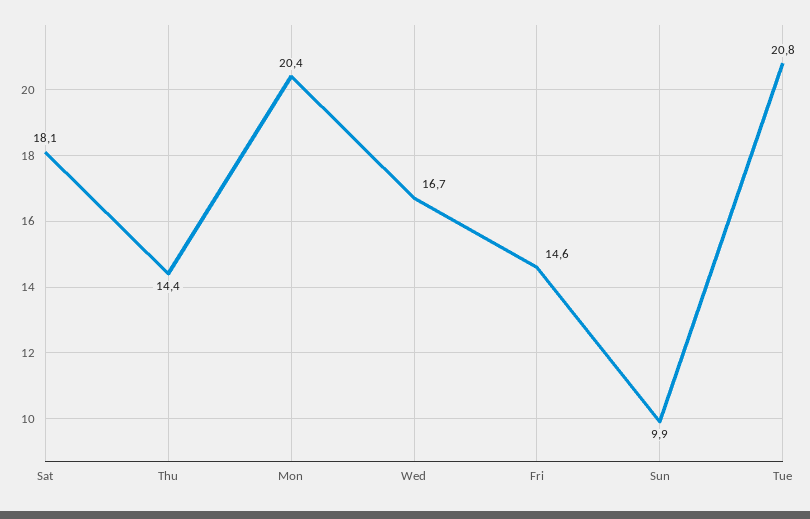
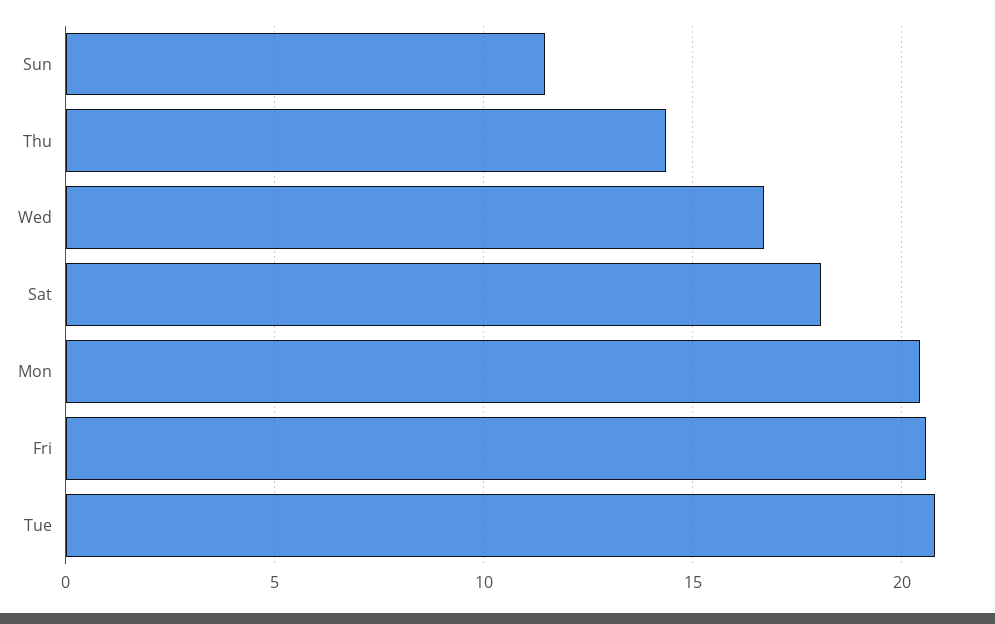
  {
    "Sat": 18.1,
    "Thu": 14.4,
    "Mon": 20.4,
    "Wed": 16.7,
-   "Fri": 14.6,
+   "Fri": 20.5,
-   "Sun": 9.9,
+   "Sun": 11.5,
    "Tue": 20.8
  }

